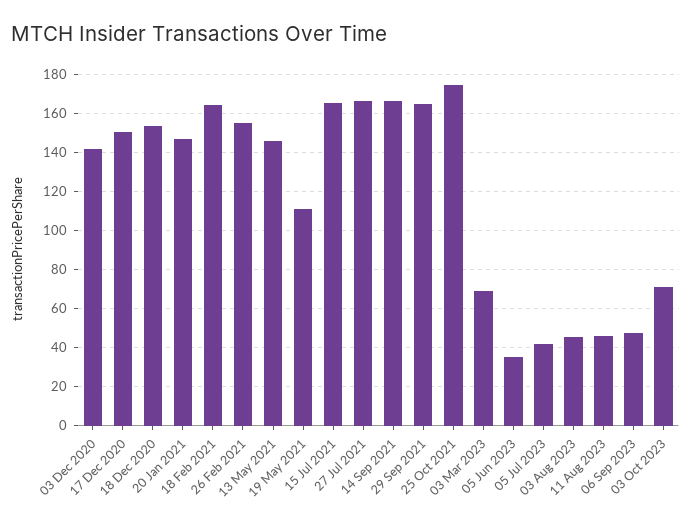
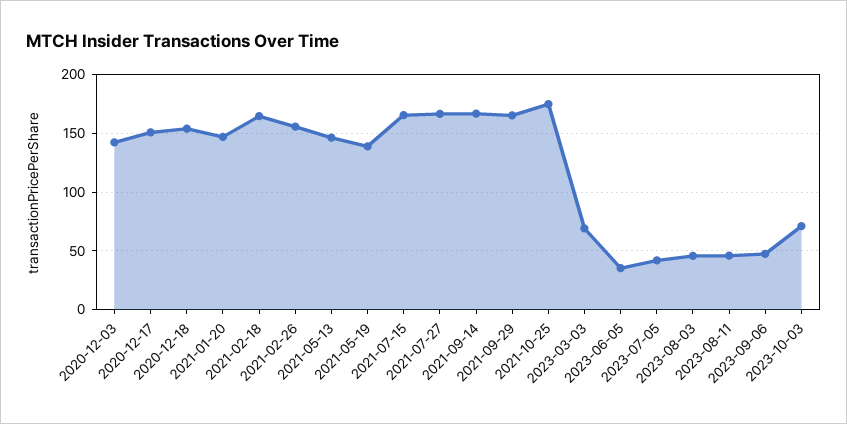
  {
    "03 Dec 2020": 140,
    "17 Dec 2020": 150,
    "18 Dec 2020": 155,
    "20 Jan 2021": 145,
    "18 Feb 2021": 165,
    "26 Feb 2021": 155,
    "13 May 2021": 145,
-   "19 May 2021": 110,
+   "19 May 2021": 140,
    "15 Jul 2021": 165,
    "27 Jul 2021": 165,
    "14 Sep 2021": 165,
    "29 Sep 2021": 165,
    "25 Oct 2021": 175,
    "03 Mar 2023": 70,
    "05 Jun 2023": 35,
    "05 Jul 2023": 40,
    "03 Aug 2023": 45,
    "11 Aug 2023": 45,
    "06 Sep 2023": 45,
    "03 Oct 2023": 70
  }

